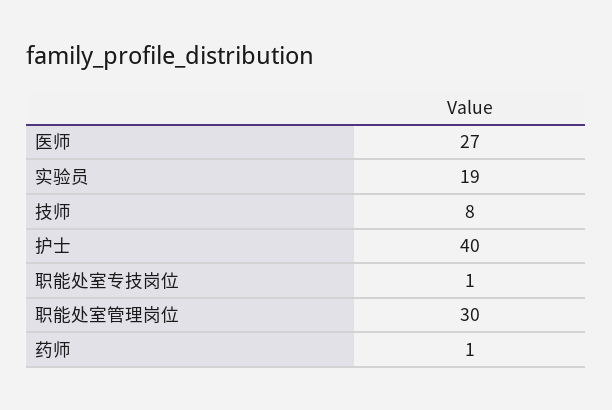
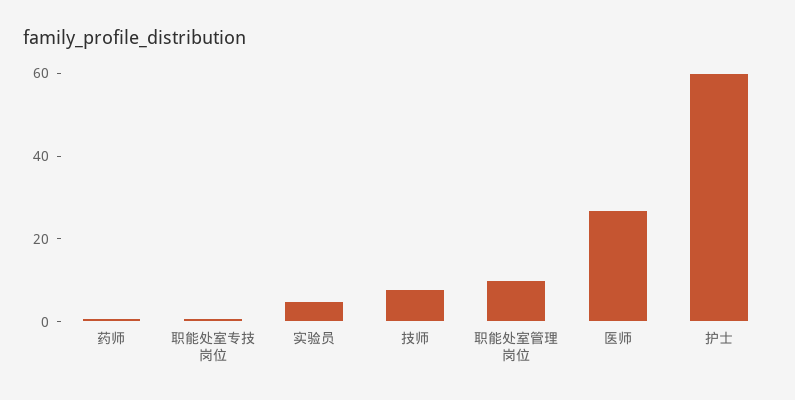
  {
    "医师": 27,
-   "实验员": 19,
+   "实验员": 5,
    "技师": 8,
-   "护士": 40,
+   "护士": 60,
    "职能处室专技岗位": 1,
-   "职能处室管理岗位": 30,
+   "职能处室管理岗位": 10,
    "药师": 1
  }

